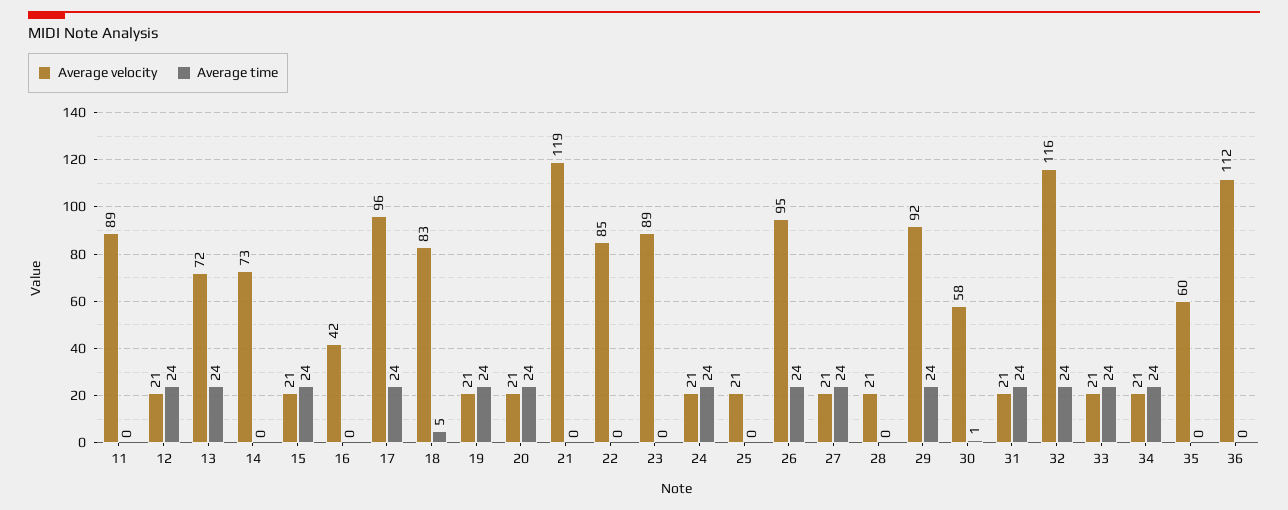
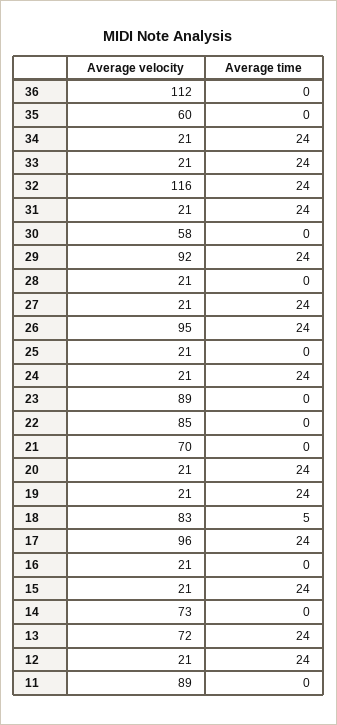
  {
    "Average velocity": {
      "11": 89,
      "12": 21,
      "13": 72,
      "14": 73,
      "15": 21,
-     "16": 42,
+     "16": 21,
      "17": 96,
      "18": 83,
      "19": 21,
      "20": 21,
-     "21": 119,
+     "21": 70,
      "22": 85,
      "23": 89,
      "24": 21,
      "25": 21,
      "26": 95,
      "27": 21,
      "28": 21,
      "29": 92,
      "30": 58,
      "31": 21,
      "32": 116,
      "33": 21,
      "34": 21,
      "35": 60,
      "36": 112
    },
    "Average time": {
      "11": 0,
      "12": 24,
      "13": 24,
      "14": 0,
      "15": 24,
      "16": 0,
      "17": 24,
      "18": 5,
      "19": 24,
      "20": 24,
      "21": 0,
      "22": 0,
      "23": 0,
      "24": 24,
      "25": 0,
      "26": 24,
      "27": 24,
      "28": 0,
      "29": 24,
-     "30": 1,
+     "30": 0,
      "31": 24,
      "32": 24,
      "33": 24,
      "34": 24,
      "35": 0,
      "36": 0
    }
  }

